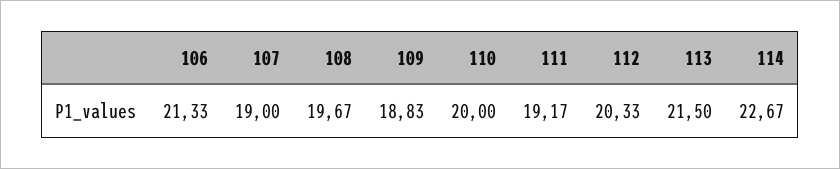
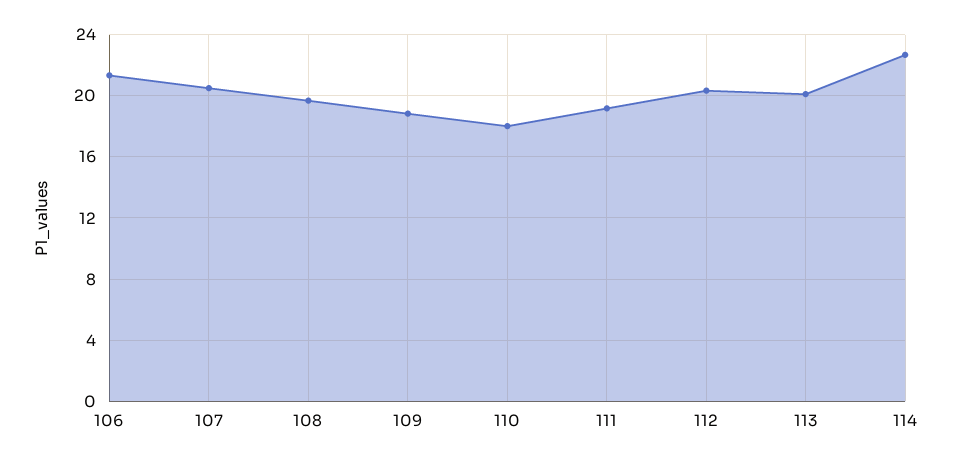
  {
    "106": 21.33,
-   "107": 19,
+   "107": 20.5,
    "108": 19.67,
    "109": 18.83,
-   "110": 20,
+   "110": 18,
    "111": 19.17,
    "112": 20.33,
-   "113": 21.5,
+   "113": 20,
    "114": 22.67
  }

